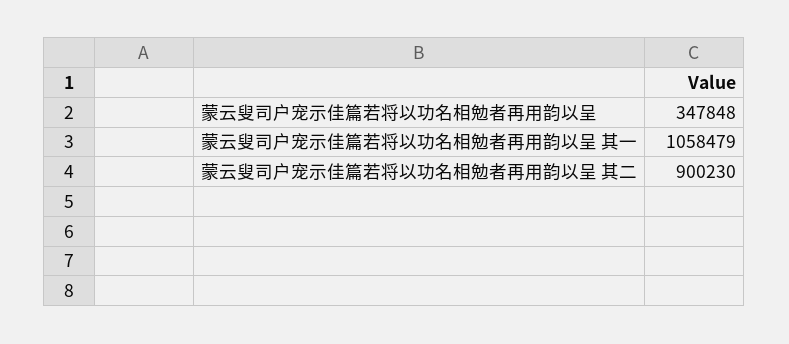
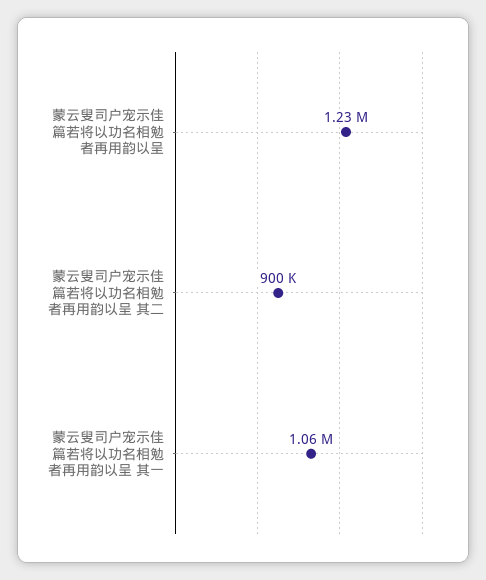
  {
-   "蒙云叟司户宠示佳篇若将以功名相勉者再用韵以呈": 347848,
+   "蒙云叟司户宠示佳篇若将以功名相勉者再用韵以呈": 1230000,
    "蒙云叟司户宠示佳篇若将以功名相勉者再用韵以呈 其一": 1058479,
    "蒙云叟司户宠示佳篇若将以功名相勉者再用韵以呈 其二": 900230
  }

